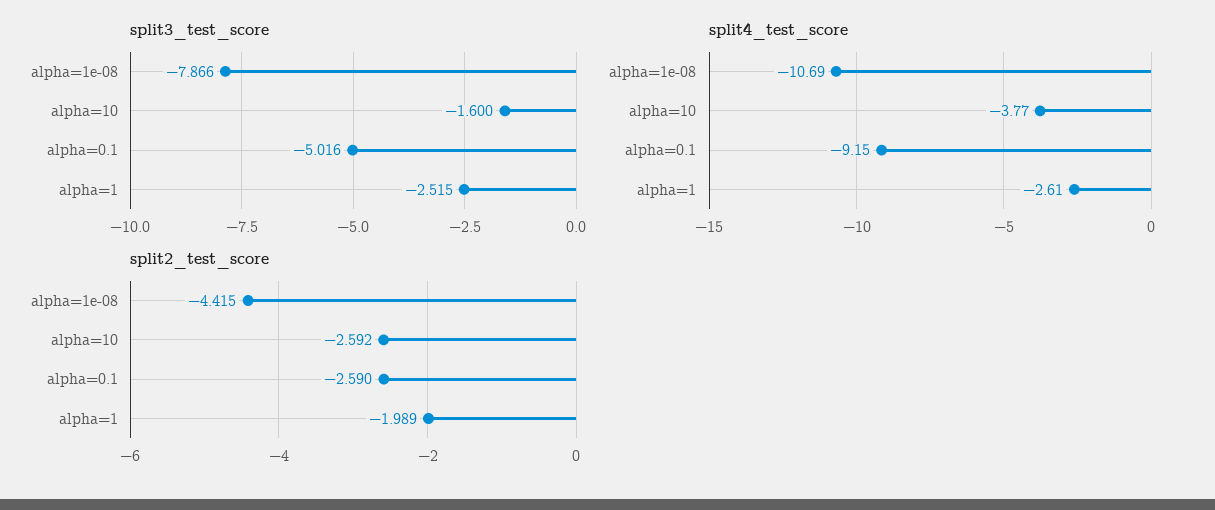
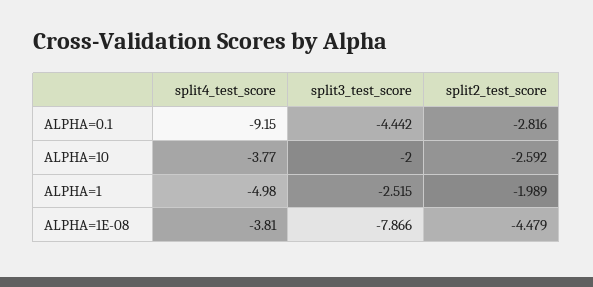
  {
    "split3_test_score": {
      "alpha=1e-08": -7.866,
-     "alpha=10": -1.6,
+     "alpha=10": -2,
-     "alpha=0.1": -5.016,
+     "alpha=0.1": -4.442,
      "alpha=1": -2.515
    },
    "split4_test_score": {
-     "alpha=1e-08": -10.69,
+     "alpha=1e-08": -3.81,
      "alpha=10": -3.77,
      "alpha=0.1": -9.15,
-     "alpha=1": -2.61
+     "alpha=1": -4.98
    },
    "split2_test_score": {
-     "alpha=1e-08": -4.415,
+     "alpha=1e-08": -4.479,
      "alpha=10": -2.592,
-     "alpha=0.1": -2.59,
+     "alpha=0.1": -2.816,
      "alpha=1": -1.989
    }
  }

